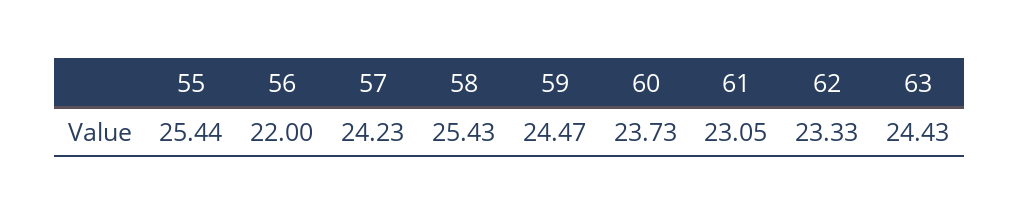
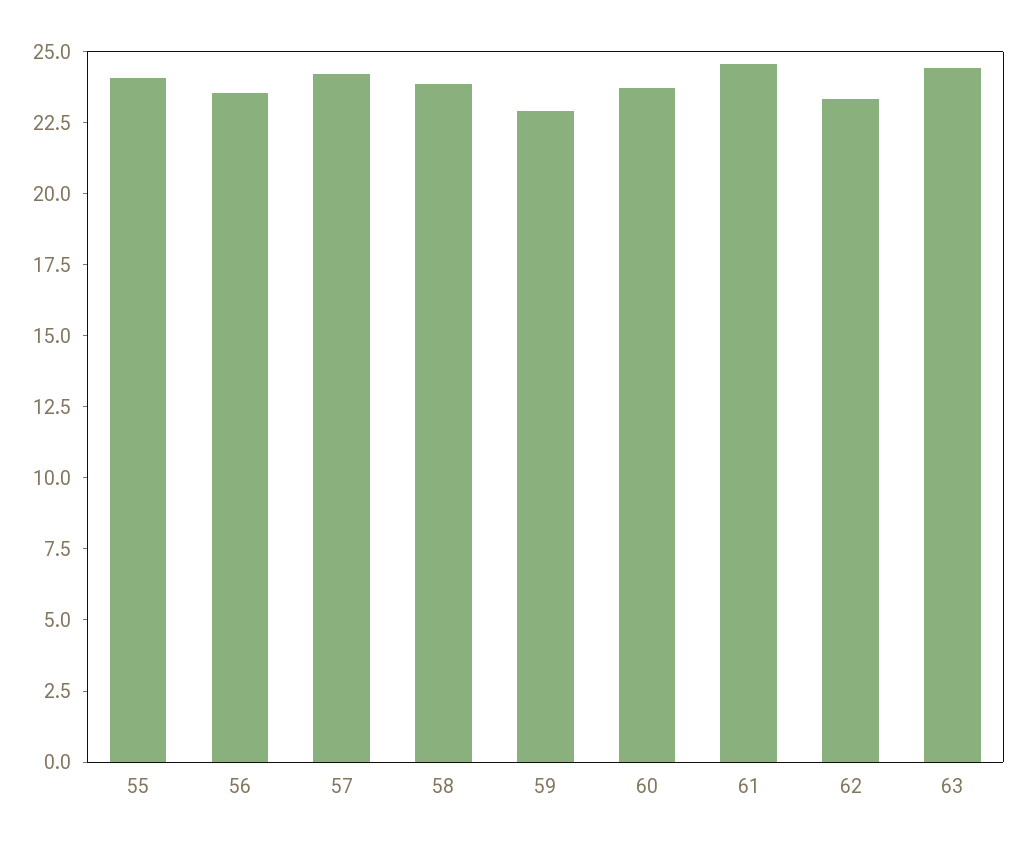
  {
-   "55": 25.44,
+   "55": 24,
-   "56": 22,
+   "56": 23.5,
    "57": 24.23,
-   "58": 25.43,
+   "58": 24,
-   "59": 24.47,
+   "59": 23,
    "60": 23.73,
-   "61": 23.05,
+   "61": 24.5,
    "62": 23.33,
    "63": 24.43
  }

